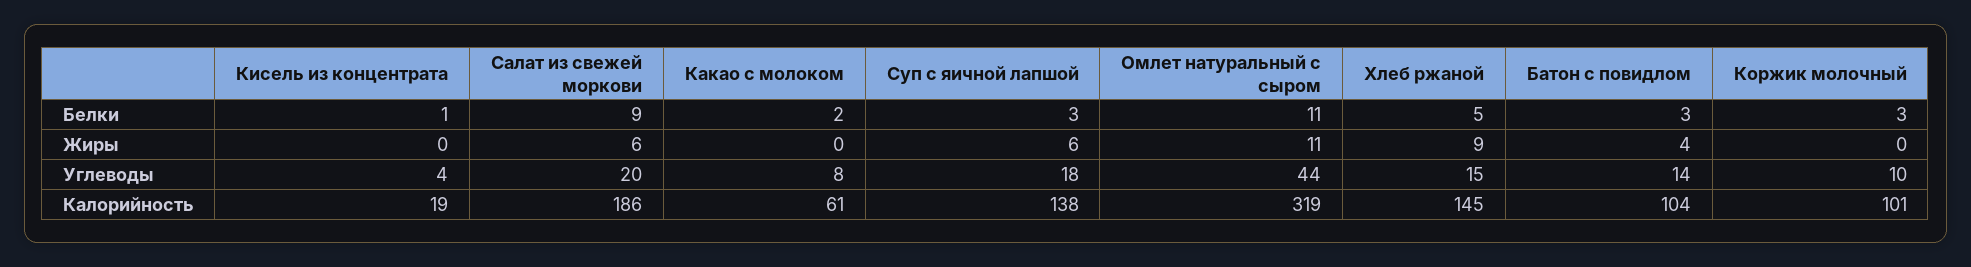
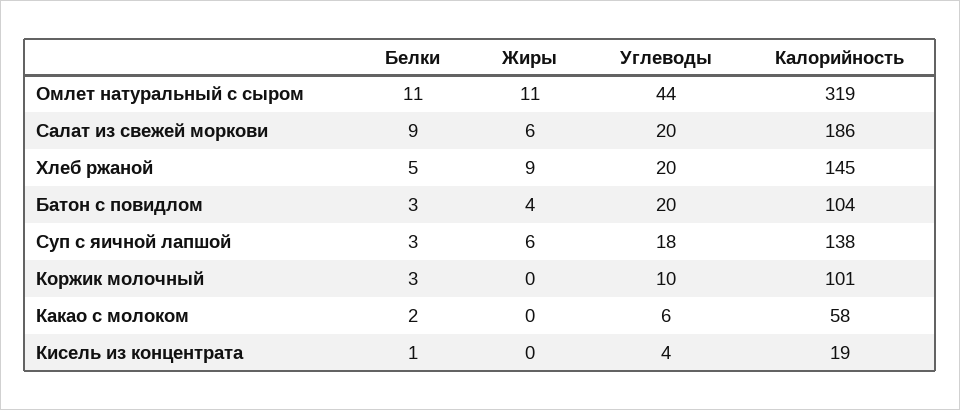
  {
    "Кисель из концентрата": {
      "Белки": 1,
      "Жиры": 0,
      "Углеводы": 4,
      "Калорийность": 19
    },
    "Салат из свежей моркови": {
      "Белки": 9,
      "Жиры": 6,
      "Углеводы": 20,
      "Калорийность": 186
    },
    "Какао с молоком": {
      "Белки": 2,
      "Жиры": 0,
-     "Углеводы": 8,
+     "Углеводы": 6,
-     "Калорийность": 61
+     "Калорийность": 58
    },
    "Суп с яичной лапшой": {
      "Белки": 3,
      "Жиры": 6,
      "Углеводы": 18,
      "Калорийность": 138
    },
    "Омлет натуральный с сыром": {
      "Белки": 11,
      "Жиры": 11,
      "Углеводы": 44,
      "Калорийность": 319
    },
    "Хлеб ржаной": {
      "Белки": 5,
      "Жиры": 9,
-     "Углеводы": 15,
+     "Углеводы": 20,
      "Калорийность": 145
    },
    "Батон с повидлом": {
      "Белки": 3,
      "Жиры": 4,
-     "Углеводы": 14,
+     "Углеводы": 20,
      "Калорийность": 104
    },
    "Коржик молочный": {
      "Белки": 3,
      "Жиры": 0,
      "Углеводы": 10,
      "Калорийность": 101
    }
  }

